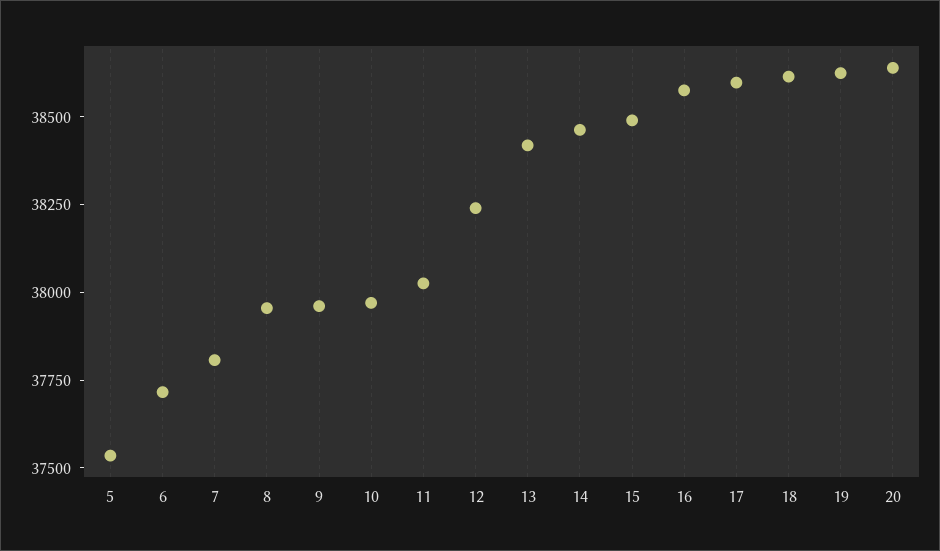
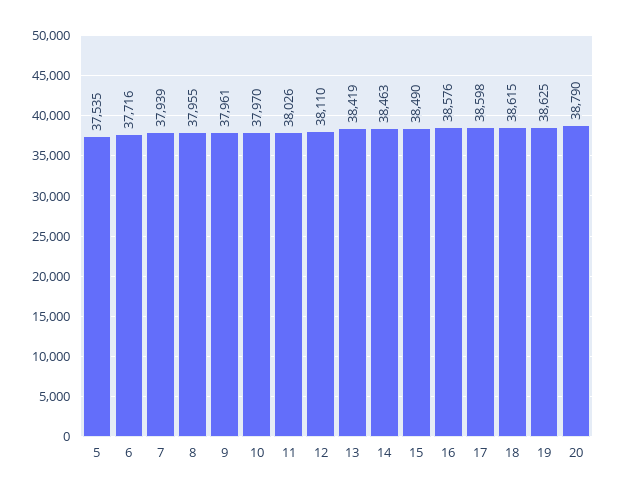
  {
    "5": 37535,
    "6": 37716,
-   "7": 37800,
+   "7": 37939,
    "8": 37955,
    "9": 37961,
    "10": 37970,
    "11": 38026,
-   "12": 38250,
+   "12": 38110,
    "13": 38419,
    "14": 38463,
    "15": 38490,
    "16": 38576,
    "17": 38598,
    "18": 38615,
    "19": 38625,
-   "20": 38650
+   "20": 38790
  }

